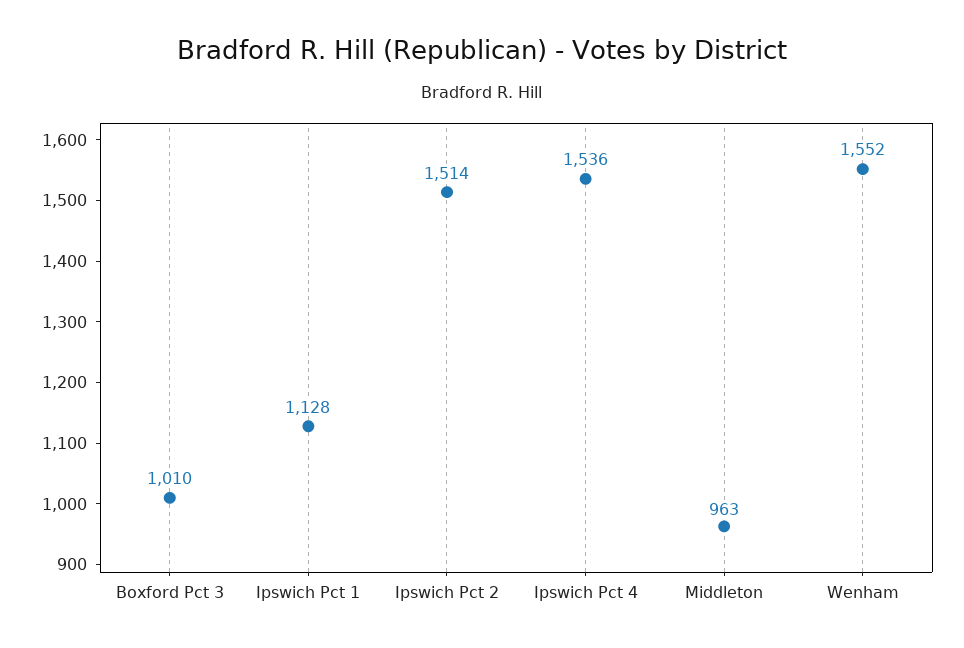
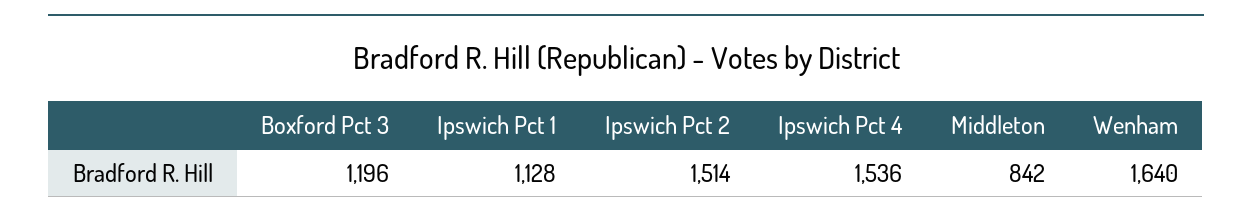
  {
-   "Boxford Pct 3": 1010,
+   "Boxford Pct 3": 1196,
    "Ipswich Pct 1": 1128,
    "Ipswich Pct 2": 1514,
    "Ipswich Pct 4": 1536,
-   "Middleton": 963,
+   "Middleton": 842,
-   "Wenham": 1552
+   "Wenham": 1640
  }

